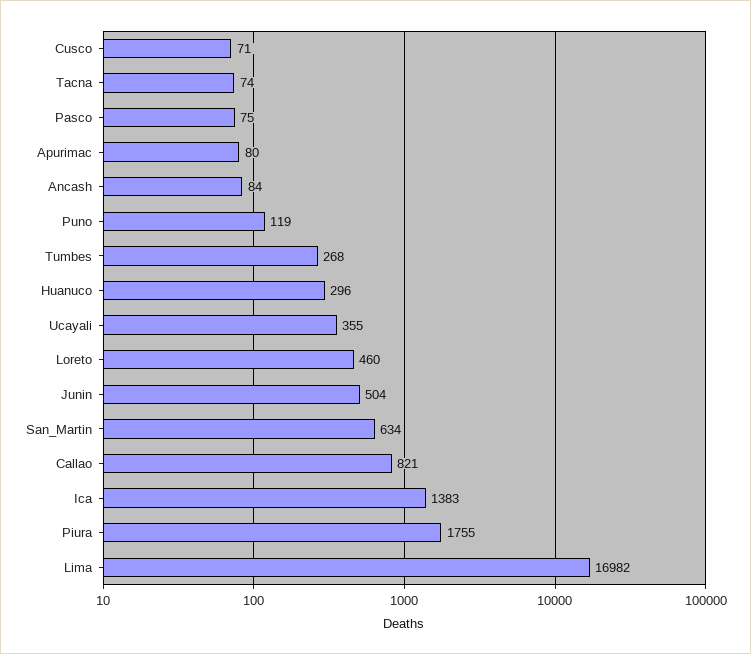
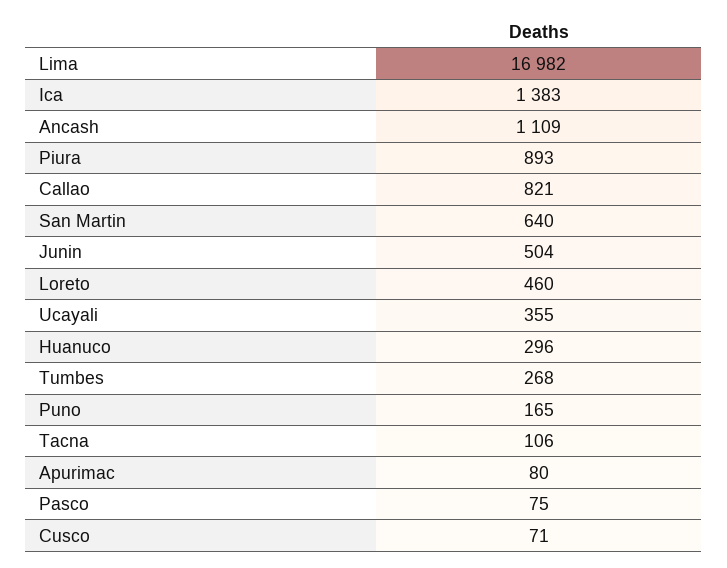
  {
    "Cusco": 71,
-   "Tacna": 74,
+   "Tacna": 106,
    "Pasco": 75,
    "Apurimac": 80,
-   "Ancash": 84,
+   "Ancash": 1109,
-   "Puno": 119,
+   "Puno": 165,
    "Tumbes": 268,
    "Huanuco": 296,
    "Ucayali": 355,
    "Loreto": 460,
    "Junin": 504,
-   "San_Martin": 634,
+   "San_Martin": 640,
    "Callao": 821,
    "Ica": 1383,
-   "Piura": 1755,
+   "Piura": 893,
    "Lima": 16982
  }

